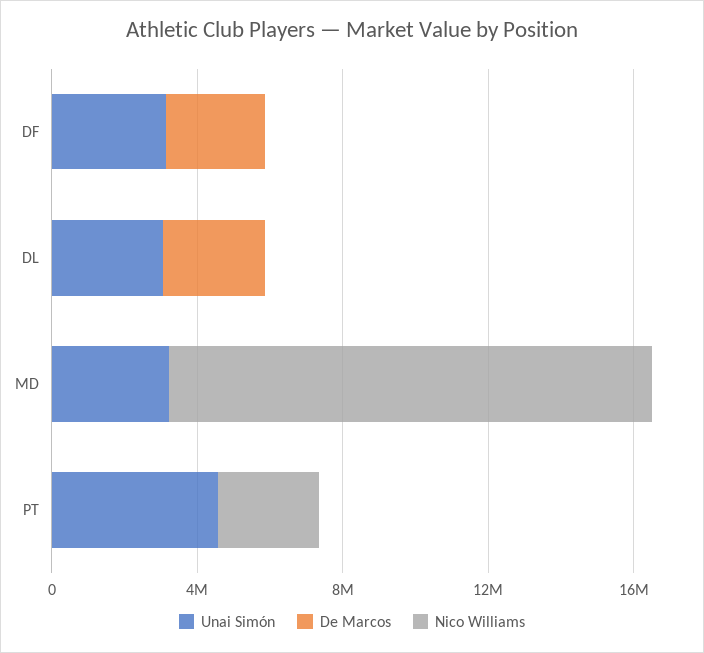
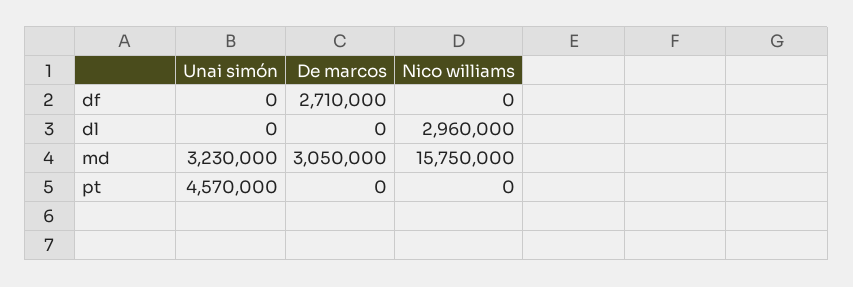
  {
    "Unai Simón": {
-     "DF": 3000000,
+     "DF": 0,
-     "DL": 3000000,
+     "DL": 0,
      "MD": 3230000,
      "PT": 4570000
    },
    "De Marcos": {
      "DF": 2710000,
-     "DL": 3000000,
+     "DL": 0,
-     "MD": 0,
+     "MD": 3050000,
      "PT": 0
    },
    "Nico Williams": {
      "DF": 0,
-     "DL": 0,
+     "DL": 2960000,
-     "MD": 13000000,
+     "MD": 15750000,
-     "PT": 3000000
+     "PT": 0
    }
  }

